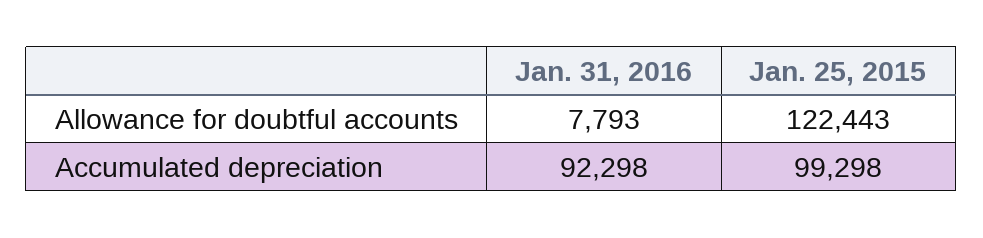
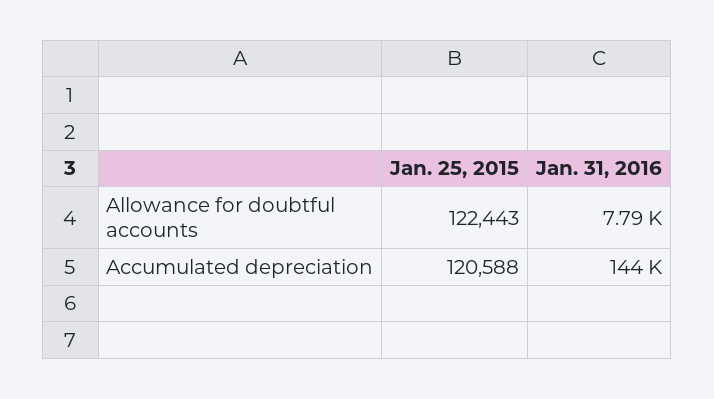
  {
    "Jan. 31, 2016": {
      "Allowance for doubtful accounts": 7793,
-     "Accumulated depreciation": 92298
+     "Accumulated depreciation": 144000
    },
    "Jan. 25, 2015": {
      "Allowance for doubtful accounts": 122443,
-     "Accumulated depreciation": 99298
+     "Accumulated depreciation": 120588
    }
  }

